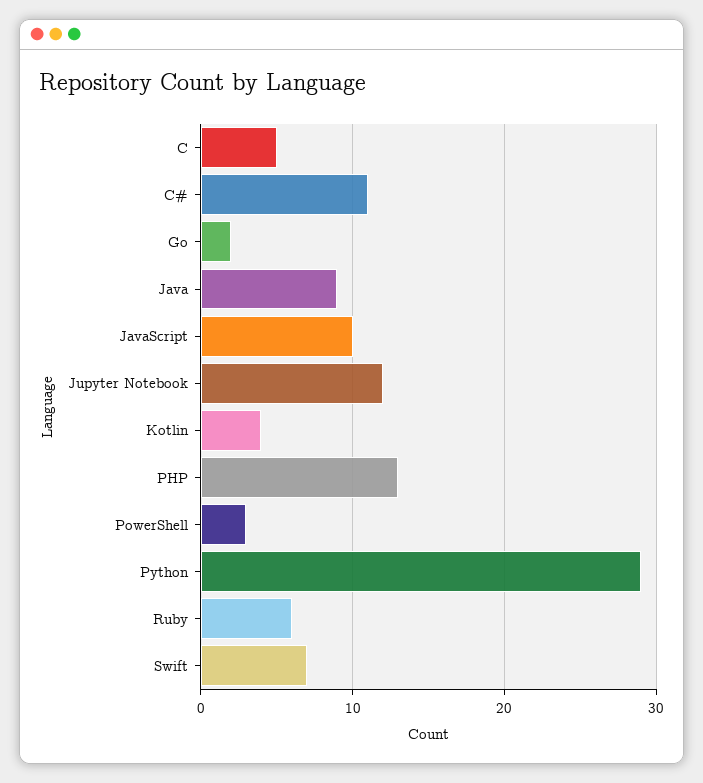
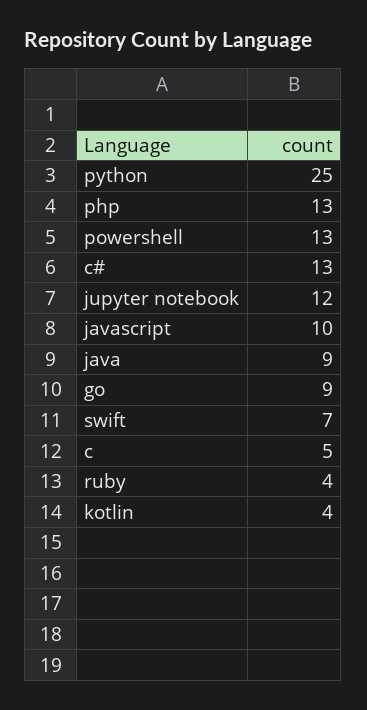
  {
    "C": 5,
-   "C#": 11,
+   "C#": 13,
-   "Go": 2,
+   "Go": 9,
    "Java": 9,
    "JavaScript": 10,
    "Jupyter Notebook": 12,
    "Kotlin": 4,
    "PHP": 13,
-   "PowerShell": 3,
+   "PowerShell": 13,
-   "Python": 29,
+   "Python": 25,
-   "Ruby": 6,
+   "Ruby": 4,
    "Swift": 7
  }

